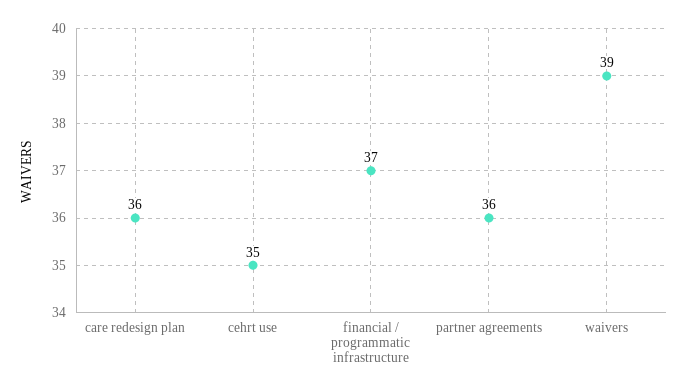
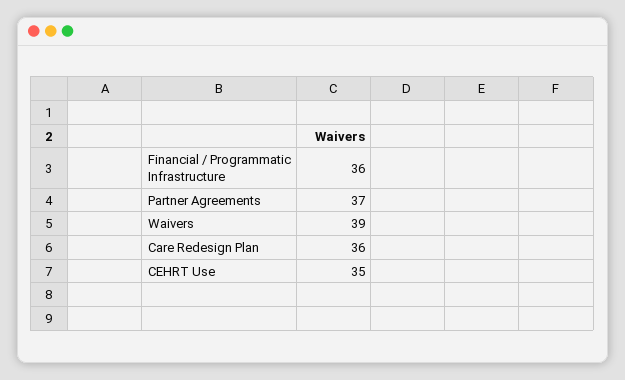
  {
    "care redesign plan": 36,
    "cehrt use": 35,
-   "financial / programmatic infrastructure": 37,
+   "financial / programmatic infrastructure": 36,
-   "partner agreements": 36,
+   "partner agreements": 37,
    "waivers": 39
  }

